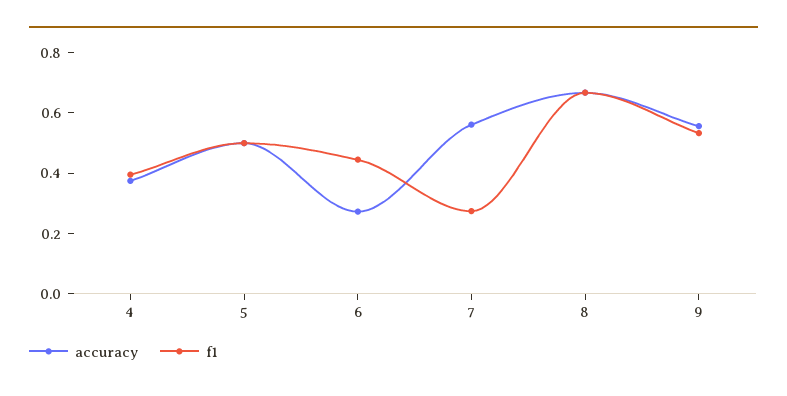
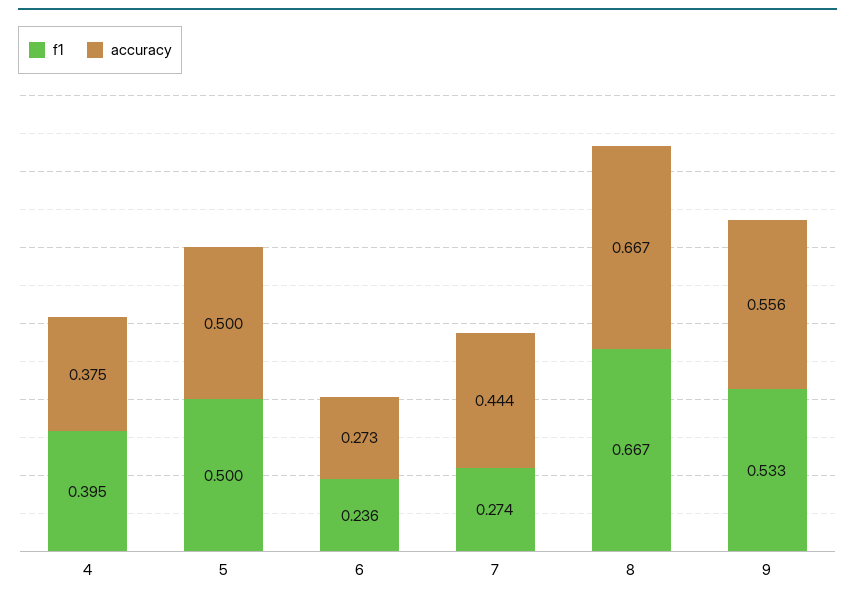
  {
    "accuracy": {
      "4": 0.375,
      "5": 0.5,
      "6": 0.273,
-     "7": 0.55,
+     "7": 0.444,
      "8": 0.667,
      "9": 0.556
    },
    "f1": {
      "4": 0.395,
      "5": 0.5,
-     "6": 0.45,
+     "6": 0.236,
      "7": 0.274,
      "8": 0.667,
      "9": 0.533
    }
  }

